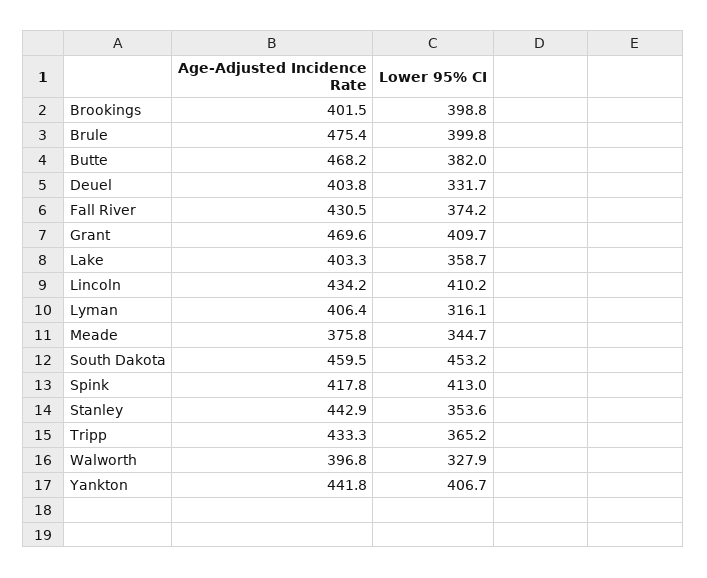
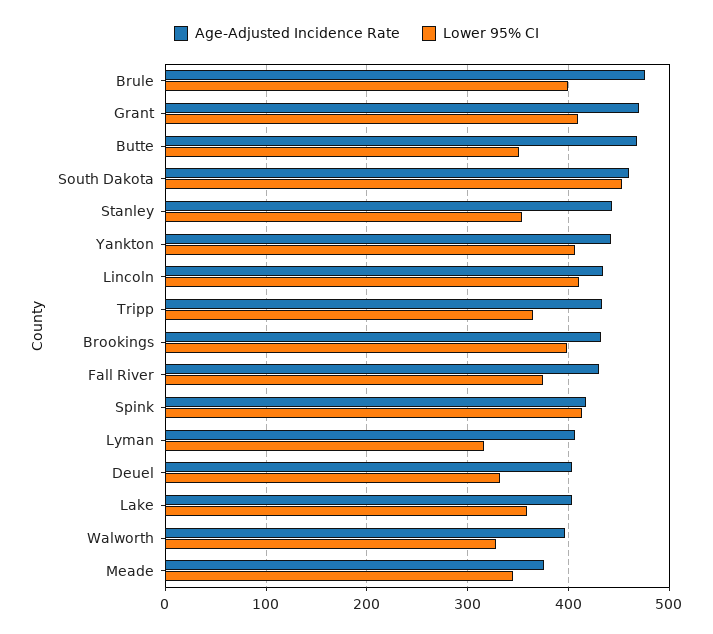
  {
    "Age-Adjusted Incidence Rate": {
-     "Brookings": 401.5,
+     "Brookings": 430,
      "Brule": 475.4,
      "Butte": 468.2,
      "Deuel": 403.8,
      "Fall River": 430.5,
      "Grant": 469.6,
      "Lake": 403.3,
      "Lincoln": 434.2,
      "Lyman": 406.4,
      "Meade": 375.8,
      "South Dakota": 459.5,
      "Spink": 417.8,
      "Stanley": 442.9,
      "Tripp": 433.3,
      "Walworth": 396.8,
      "Yankton": 441.8
    },
    "Lower 95% CI": {
      "Brookings": 398.8,
      "Brule": 399.8,
-     "Butte": 382,
+     "Butte": 350,
      "Deuel": 331.7,
      "Fall River": 374.2,
      "Grant": 409.7,
      "Lake": 358.7,
      "Lincoln": 410.2,
      "Lyman": 316.1,
      "Meade": 344.7,
      "South Dakota": 453.2,
      "Spink": 413,
      "Stanley": 353.6,
      "Tripp": 365.2,
      "Walworth": 327.9,
      "Yankton": 406.7
    }
  }

